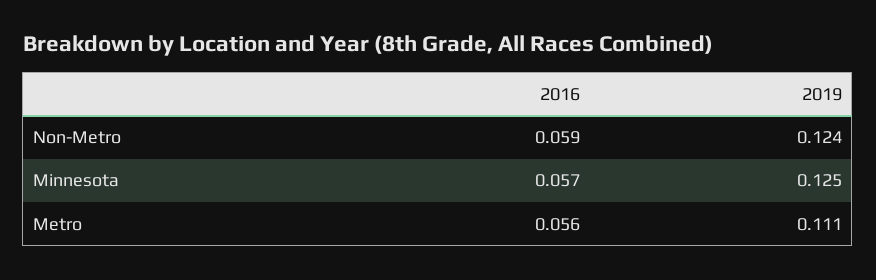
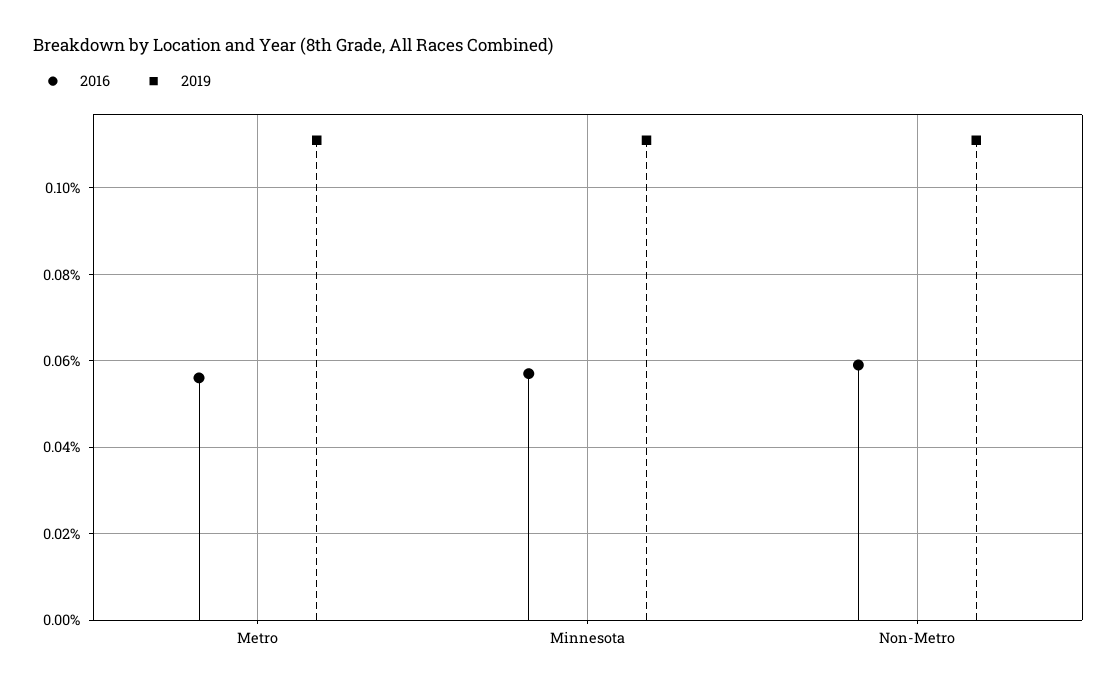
  {
    "2016": {
      "Non-Metro": 0.059,
      "Minnesota": 0.057,
      "Metro": 0.056
    },
    "2019": {
-     "Non-Metro": 0.124,
+     "Non-Metro": 0.11,
-     "Minnesota": 0.125,
+     "Minnesota": 0.11,
      "Metro": 0.111
    }
  }

